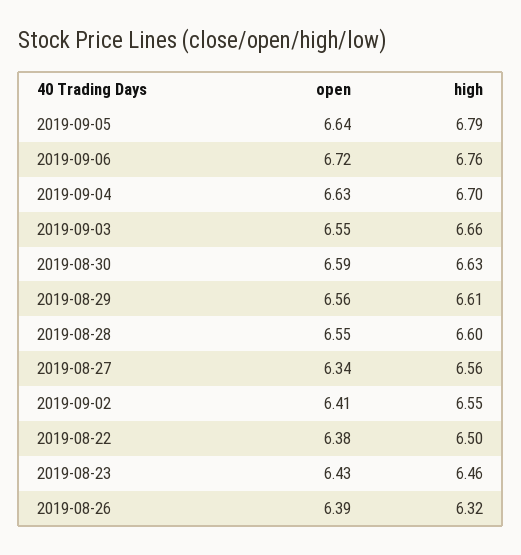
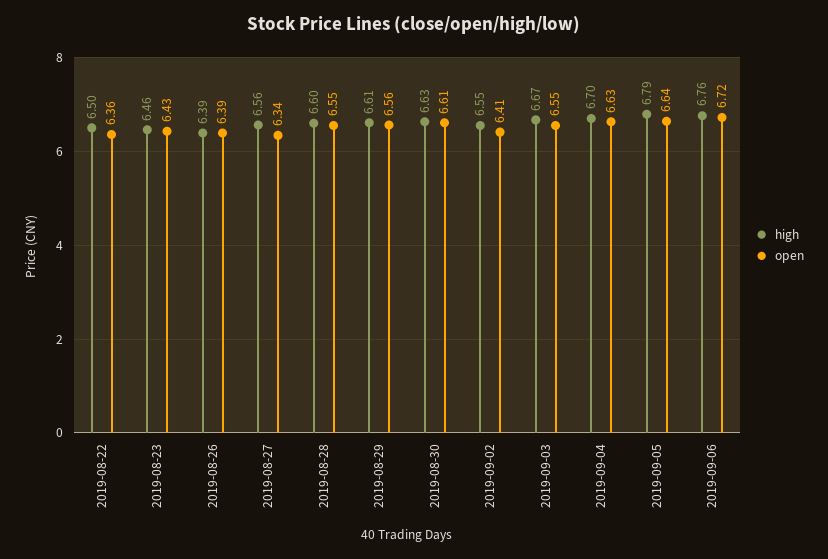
  {
    "open": {
      "2019-09-05": 6.64,
      "2019-09-06": 6.72,
      "2019-09-04": 6.63,
      "2019-09-03": 6.55,
-     "2019-08-30": 6.59,
+     "2019-08-30": 6.61,
      "2019-08-29": 6.56,
      "2019-08-28": 6.55,
      "2019-08-27": 6.34,
      "2019-09-02": 6.41,
-     "2019-08-22": 6.38,
+     "2019-08-22": 6.36,
      "2019-08-23": 6.43,
      "2019-08-26": 6.39
    },
    "high": {
      "2019-09-05": 6.79,
      "2019-09-06": 6.76,
      "2019-09-04": 6.7,
-     "2019-09-03": 6.66,
+     "2019-09-03": 6.67,
      "2019-08-30": 6.63,
      "2019-08-29": 6.61,
      "2019-08-28": 6.6,
      "2019-08-27": 6.56,
      "2019-09-02": 6.55,
      "2019-08-22": 6.5,
      "2019-08-23": 6.46,
-     "2019-08-26": 6.32
+     "2019-08-26": 6.39
    }
  }

